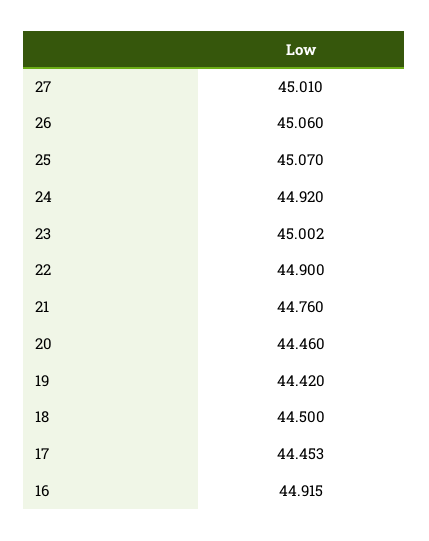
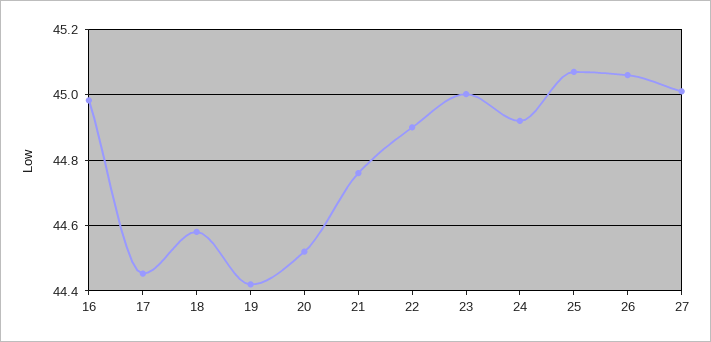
  {
    "27": 45.01,
    "26": 45.06,
    "25": 45.07,
    "24": 44.92,
    "23": 45.002,
    "22": 44.9,
    "21": 44.76,
-   "20": 44.46,
+   "20": 44.52,
    "19": 44.42,
-   "18": 44.5,
+   "18": 44.58,
    "17": 44.453,
-   "16": 44.915
+   "16": 44.98
  }

